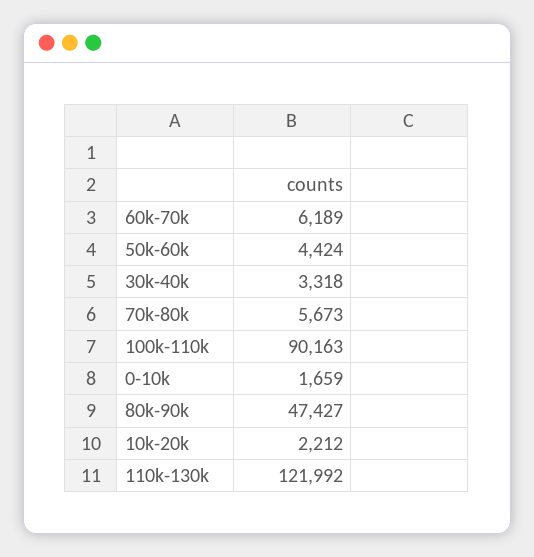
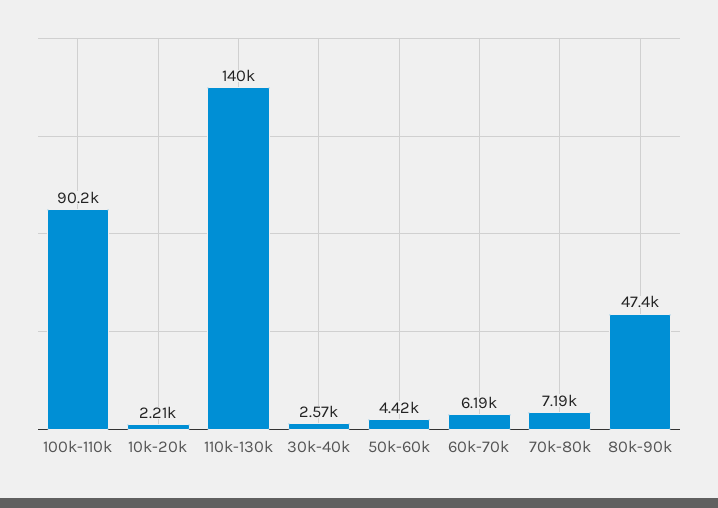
  {
    "60k-70k": 6189,
    "50k-60k": 4424,
-   "30k-40k": 3318,
+   "30k-40k": 2570,
-   "70k-80k": 5673,
+   "70k-80k": 7190,
    "100k-110k": 90163,
-   "0-10k": 1659,
    "80k-90k": 47427,
    "10k-20k": 2212,
-   "110k-130k": 121992
+   "110k-130k": 140000
  }

